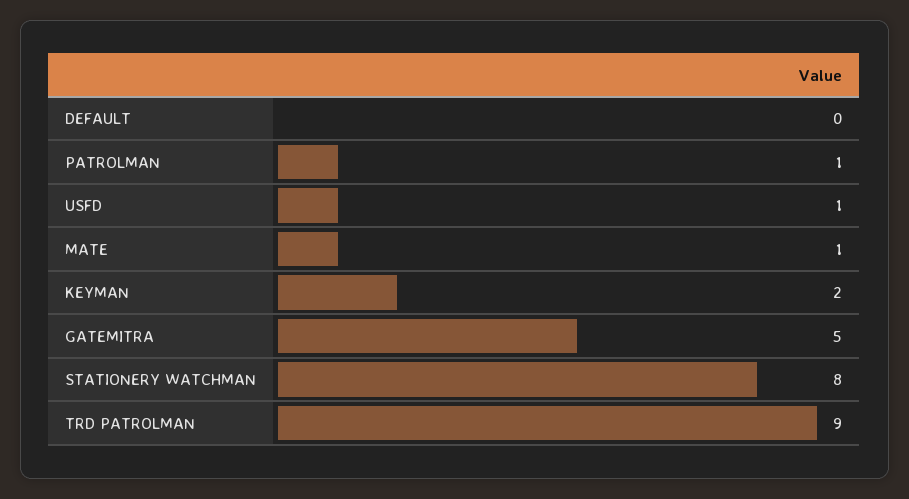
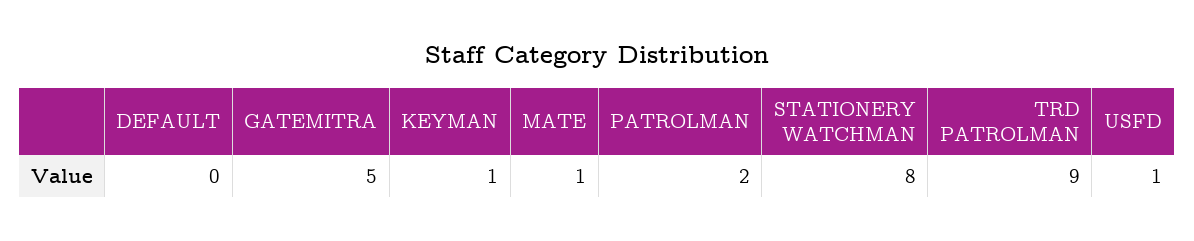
  {
    "DEFAULT": 0,
-   "PATROLMAN": 1,
+   "PATROLMAN": 2,
    "USFD": 1,
    "MATE": 1,
-   "KEYMAN": 2,
+   "KEYMAN": 1,
    "GATEMITRA": 5,
    "STATIONERY WATCHMAN": 8,
    "TRD PATROLMAN": 9
  }

